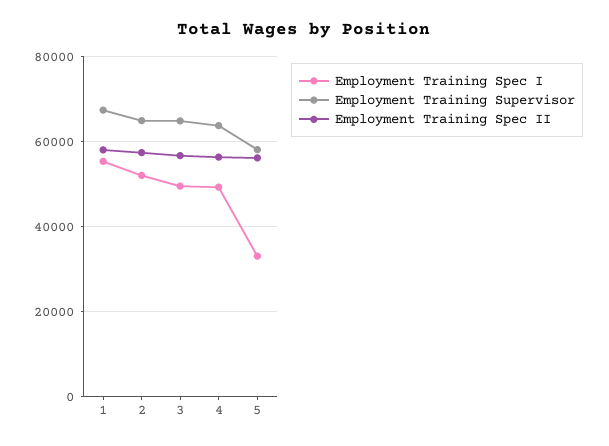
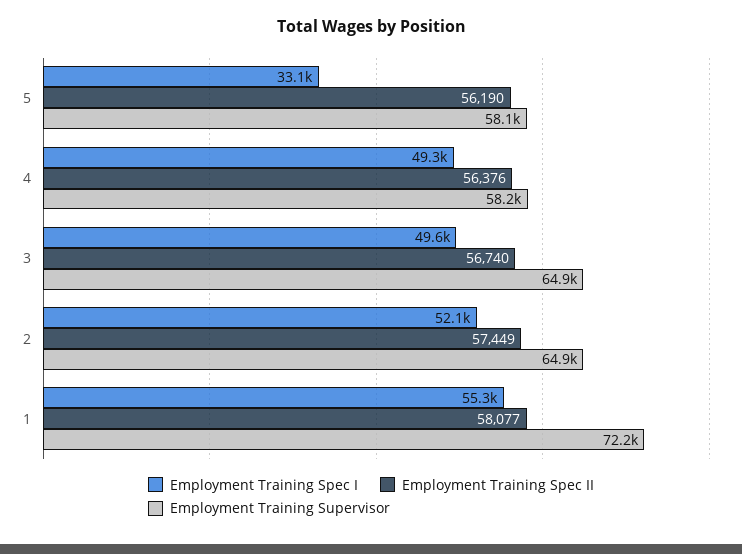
  {
    "Employment Training Spec I": {
      "1": 55300,
      "2": 52100,
      "3": 49600,
      "4": 49300,
      "5": 33100
    },
    "Employment Training Supervisor": {
-     "1": 68000,
+     "1": 72200,
      "2": 64900,
      "3": 64900,
-     "4": 64000,
+     "4": 58200,
      "5": 58100
    },
    "Employment Training Spec II": {
      "1": 58077,
      "2": 57449,
      "3": 56740,
      "4": 56376,
      "5": 56190
    }
  }

